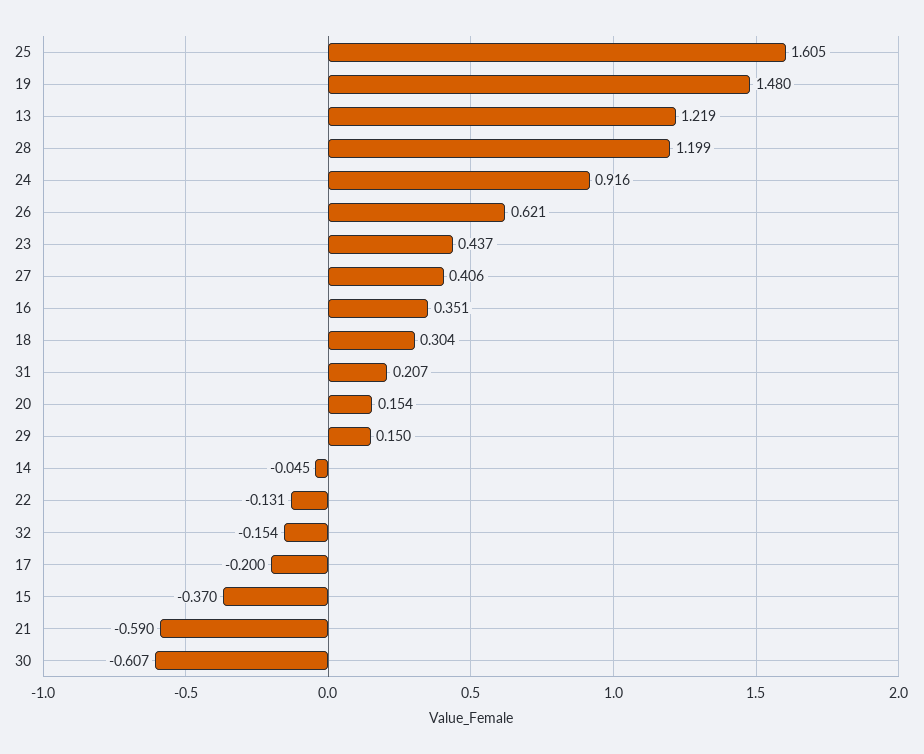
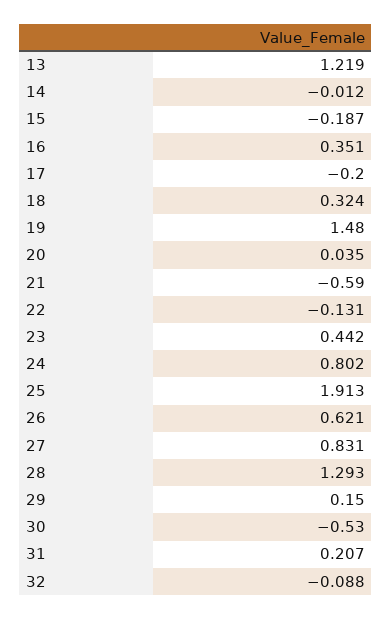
  {
-   "25": 1.605,
+   "25": 1.913,
    "19": 1.48,
    "13": 1.219,
-   "28": 1.199,
+   "28": 1.293,
-   "24": 0.916,
+   "24": 0.802,
    "26": 0.621,
-   "23": 0.437,
+   "23": 0.442,
-   "27": 0.406,
+   "27": 0.831,
    "16": 0.351,
-   "18": 0.304,
+   "18": 0.324,
    "31": 0.207,
-   "20": 0.154,
+   "20": 0.035,
    "29": 0.15,
-   "14": -0.045,
+   "14": -0.012,
    "22": -0.131,
-   "32": -0.154,
+   "32": -0.088,
    "17": -0.2,
-   "15": -0.37,
+   "15": -0.187,
    "21": -0.59,
-   "30": -0.607
+   "30": -0.53
  }

